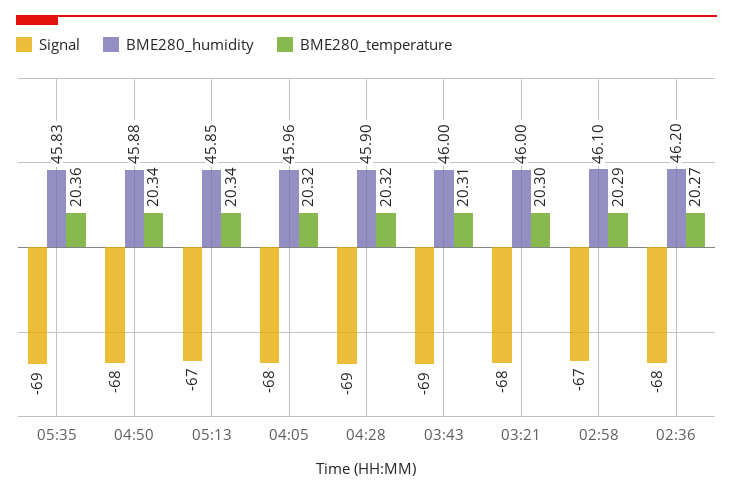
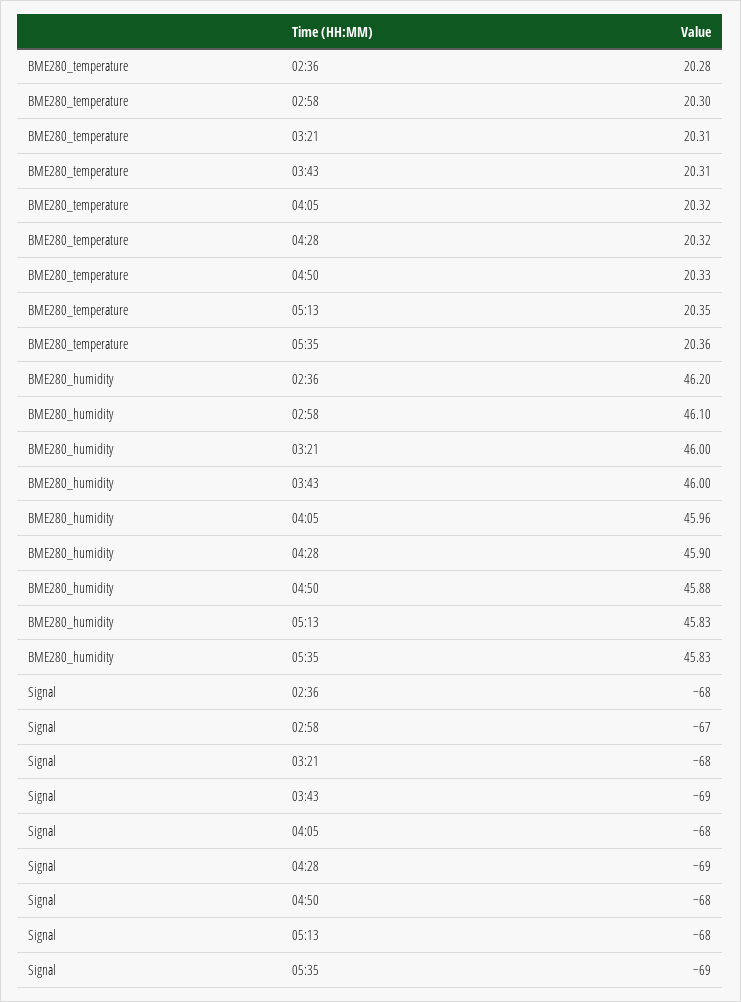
  {
    "Signal": {
      "05:35": -69,
      "04:50": -68,
-     "05:13": -67,
+     "05:13": -68,
      "04:05": -68,
      "04:28": -69,
      "03:43": -69,
      "03:21": -68,
      "02:58": -67,
      "02:36": -68
    },
    "BME280_humidity": {
      "05:35": 45.83,
      "04:50": 45.88,
-     "05:13": 45.85,
+     "05:13": 45.83,
      "04:05": 45.96,
      "04:28": 45.9,
      "03:43": 46,
      "03:21": 46,
      "02:58": 46.1,
      "02:36": 46.2
    },
    "BME280_temperature": {
      "05:35": 20.36,
-     "04:50": 20.34,
+     "04:50": 20.33,
-     "05:13": 20.34,
+     "05:13": 20.35,
      "04:05": 20.32,
      "04:28": 20.32,
      "03:43": 20.31,
-     "03:21": 20.3,
+     "03:21": 20.31,
-     "02:58": 20.29,
+     "02:58": 20.3,
-     "02:36": 20.27
+     "02:36": 20.28
    }
  }

